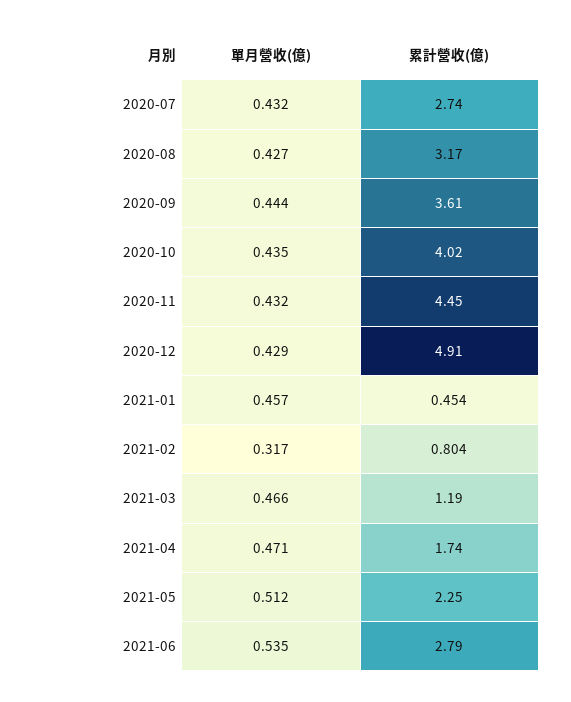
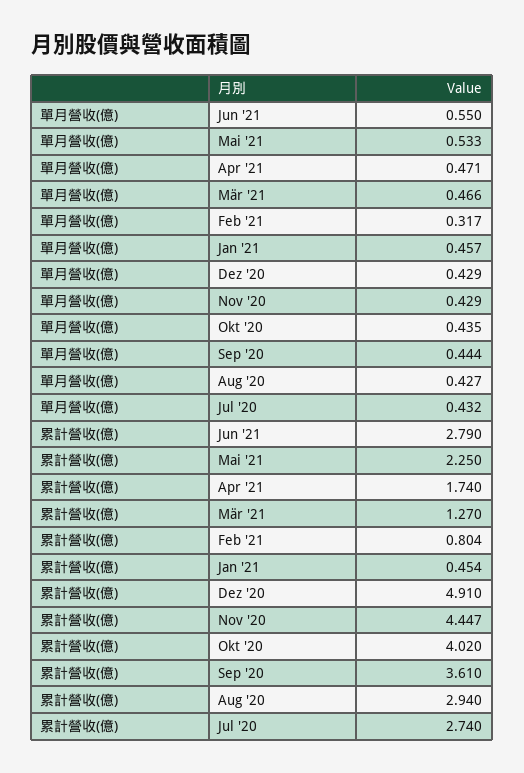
  {
    "單月營收(億)": {
      "2020-07": 0.432,
      "2020-08": 0.427,
      "2020-09": 0.444,
      "2020-10": 0.435,
-     "2020-11": 0.432,
+     "2020-11": 0.429,
      "2020-12": 0.429,
      "2021-01": 0.457,
      "2021-02": 0.317,
      "2021-03": 0.466,
      "2021-04": 0.471,
-     "2021-05": 0.512,
+     "2021-05": 0.533,
-     "2021-06": 0.535
+     "2021-06": 0.55
    },
    "累計營收(億)": {
      "2020-07": 2.74,
-     "2020-08": 3.17,
+     "2020-08": 2.94,
      "2020-09": 3.61,
      "2020-10": 4.02,
-     "2020-11": 4.45,
+     "2020-11": 4.447,
      "2020-12": 4.91,
      "2021-01": 0.454,
      "2021-02": 0.804,
-     "2021-03": 1.19,
+     "2021-03": 1.27,
      "2021-04": 1.74,
      "2021-05": 2.25,
      "2021-06": 2.79
    }
  }

